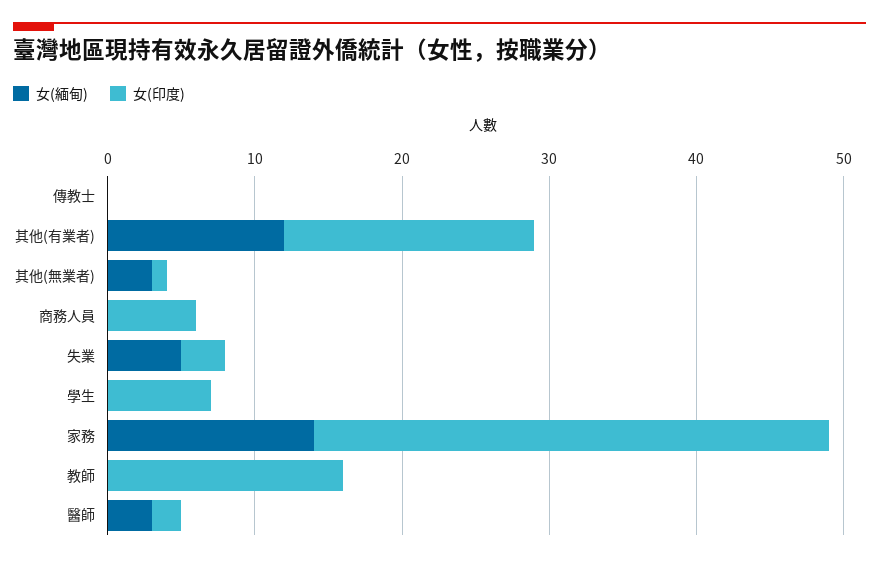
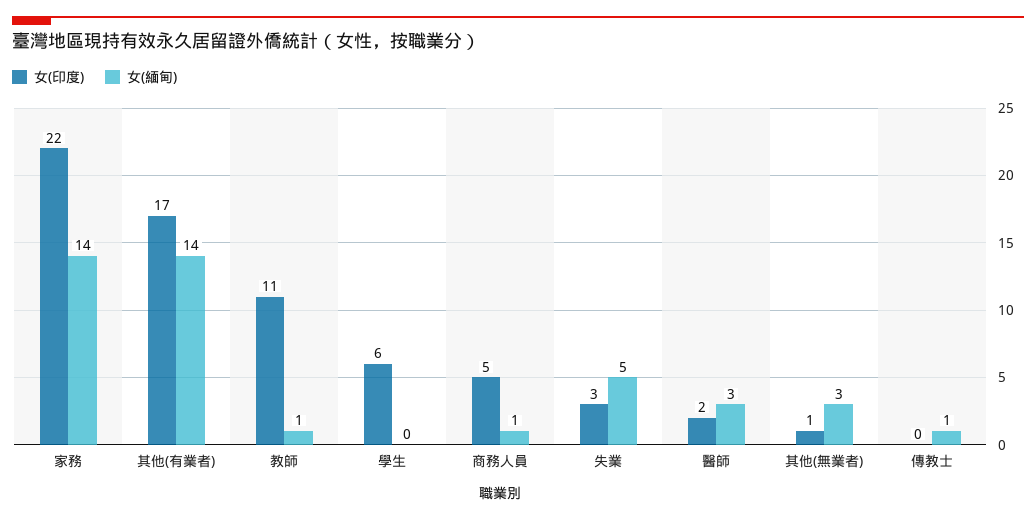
  {
    "女(緬甸)": {
-     "傳教士": 0,
+     "傳教士": 1,
-     "其他(有業者)": 12,
+     "其他(有業者)": 14,
      "其他(無業者)": 3,
-     "商務人員": 0,
+     "商務人員": 1,
      "失業": 5,
      "學生": 0,
      "家務": 14,
-     "教師": 0,
+     "教師": 1,
      "醫師": 3
    },
    "女(印度)": {
      "傳教士": 0,
      "其他(有業者)": 17,
      "其他(無業者)": 1,
-     "商務人員": 6,
+     "商務人員": 5,
      "失業": 3,
-     "學生": 7,
+     "學生": 6,
-     "家務": 35,
+     "家務": 22,
-     "教師": 16,
+     "教師": 11,
      "醫師": 2
    }
  }

